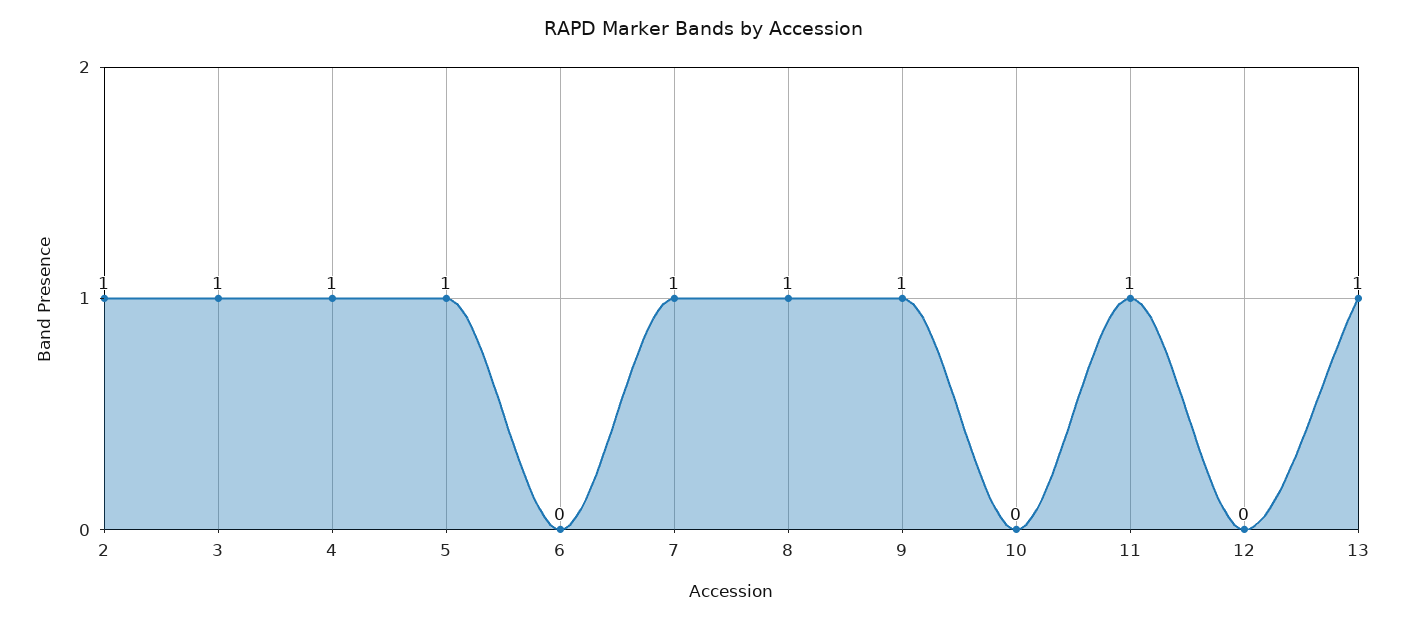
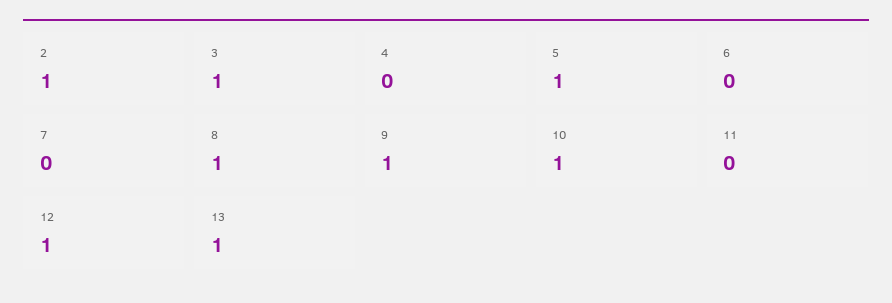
  {
    "2": 1,
    "3": 1,
-   "4": 1,
+   "4": 0,
    "5": 1,
    "6": 0,
-   "7": 1,
+   "7": 0,
    "8": 1,
    "9": 1,
-   "10": 0,
+   "10": 1,
-   "11": 1,
+   "11": 0,
-   "12": 0,
+   "12": 1,
    "13": 1
  }

